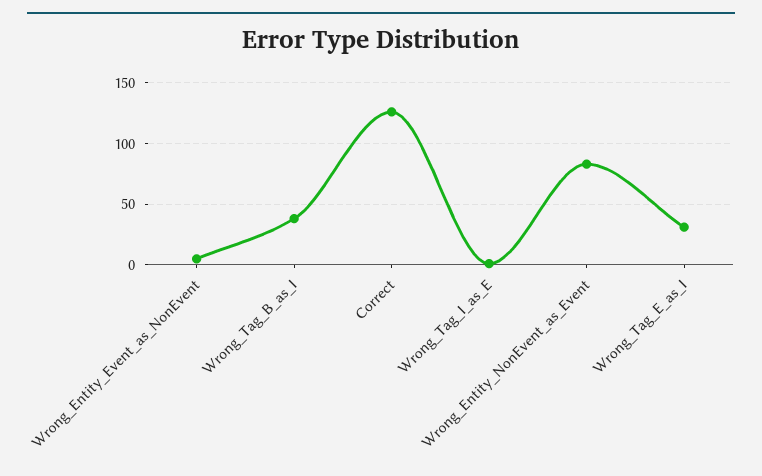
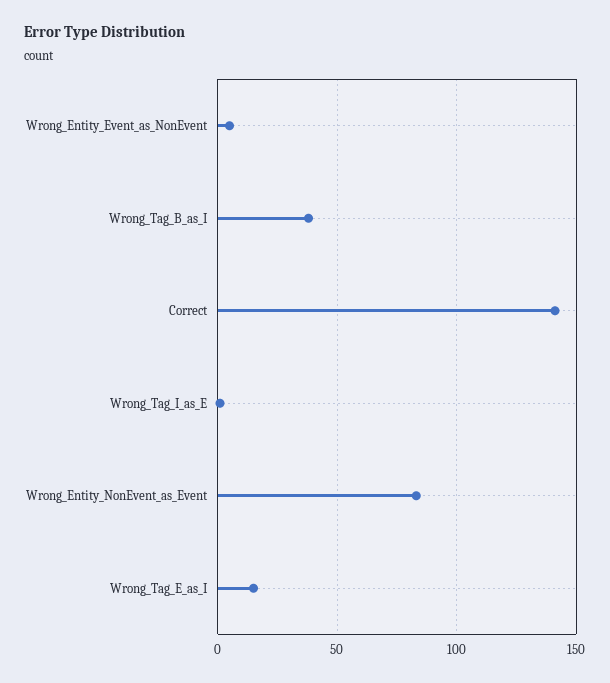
  {
    "Wrong_Entity_Event_as_NonEvent": 5,
    "Wrong_Tag_B_as_I": 40,
-   "Correct": 125,
+   "Correct": 140,
    "Wrong_Tag_I_as_E": 0,
    "Wrong_Entity_NonEvent_as_Event": 85,
-   "Wrong_Tag_E_as_I": 30
+   "Wrong_Tag_E_as_I": 15
  }

